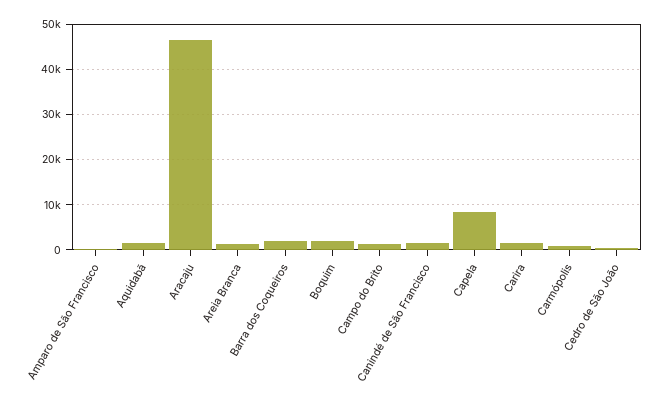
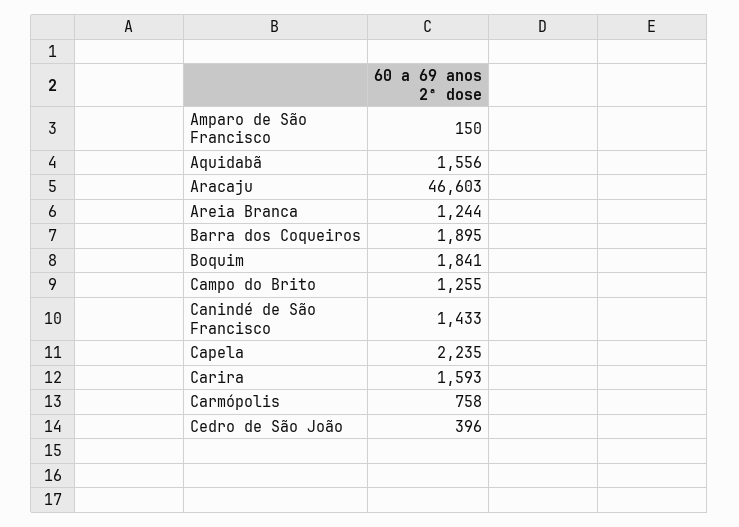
  {
    "Amparo de São Francisco": 150,
    "Aquidabã": 1556,
    "Aracaju": 46603,
    "Areia Branca": 1244,
    "Barra dos Coqueiros": 1895,
    "Boquim": 1841,
    "Campo do Brito": 1255,
    "Canindé de São Francisco": 1433,
-   "Capela": 8000,
+   "Capela": 2235,
    "Carira": 1593,
    "Carmópolis": 758,
    "Cedro de São João": 396
  }

